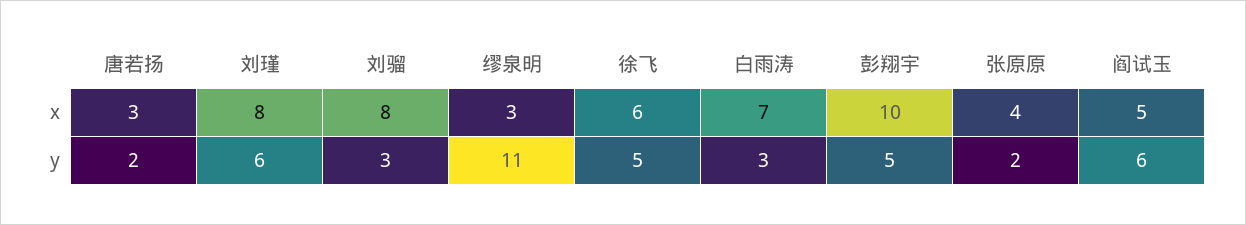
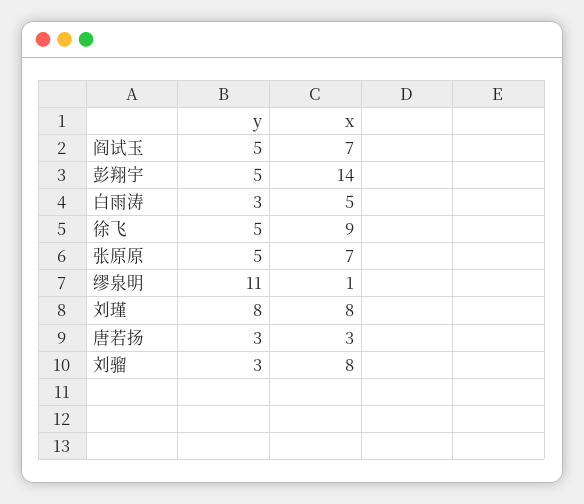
  {
    "唐若扬": {
      "x": 3,
-     "y": 2
+     "y": 3
    },
    "刘瑾": {
      "x": 8,
-     "y": 6
+     "y": 8
    },
    "刘骝": {
      "x": 8,
      "y": 3
    },
    "缪泉明": {
-     "x": 3,
+     "x": 1,
      "y": 11
    },
    "徐飞": {
-     "x": 6,
+     "x": 9,
      "y": 5
    },
    "白雨涛": {
-     "x": 7,
+     "x": 5,
      "y": 3
    },
    "彭翔宇": {
-     "x": 10,
+     "x": 14,
      "y": 5
    },
    "张原原": {
-     "x": 4,
+     "x": 7,
-     "y": 2
+     "y": 5
    },
    "阎试玉": {
-     "x": 5,
+     "x": 7,
-     "y": 6
+     "y": 5
    }
  }

